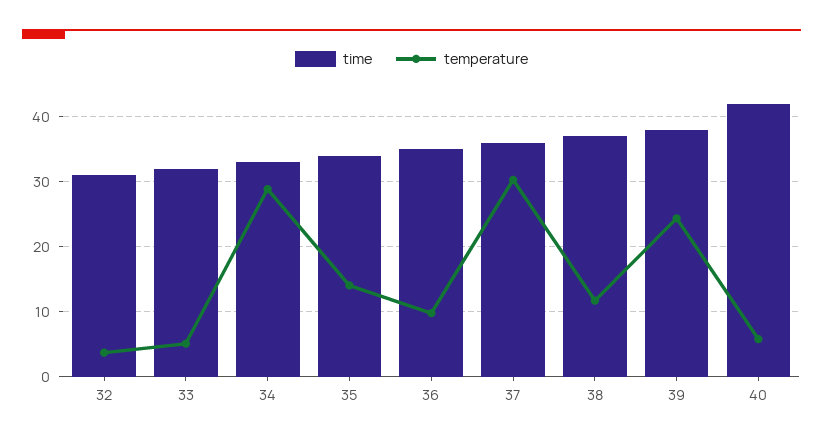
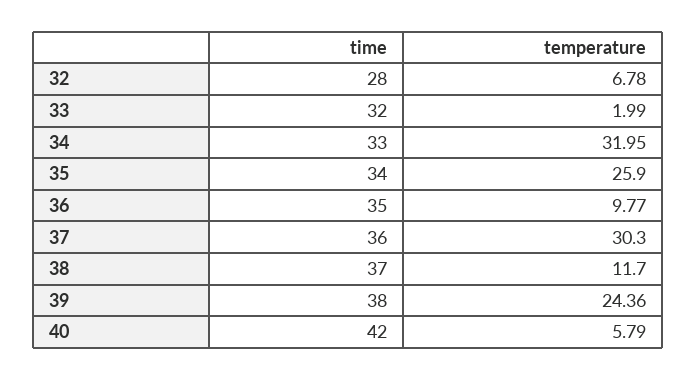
  {
    "time": {
-     "32": 31,
+     "32": 28,
      "33": 32,
      "34": 33,
      "35": 34,
      "36": 35,
      "37": 36,
      "38": 37,
      "39": 38,
      "40": 42
    },
    "temperature": {
-     "32": 4,
+     "32": 6.78,
-     "33": 5,
+     "33": 1.99,
-     "34": 29,
+     "34": 31.95,
-     "35": 14,
+     "35": 25.9,
      "36": 9.77,
      "37": 30.3,
      "38": 11.7,
      "39": 24.36,
      "40": 5.79
    }
  }

